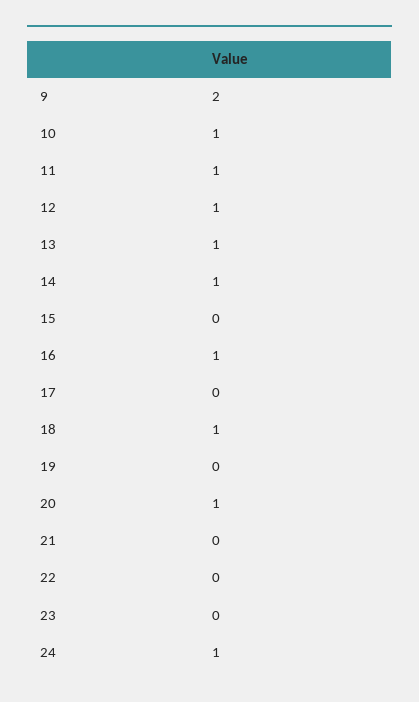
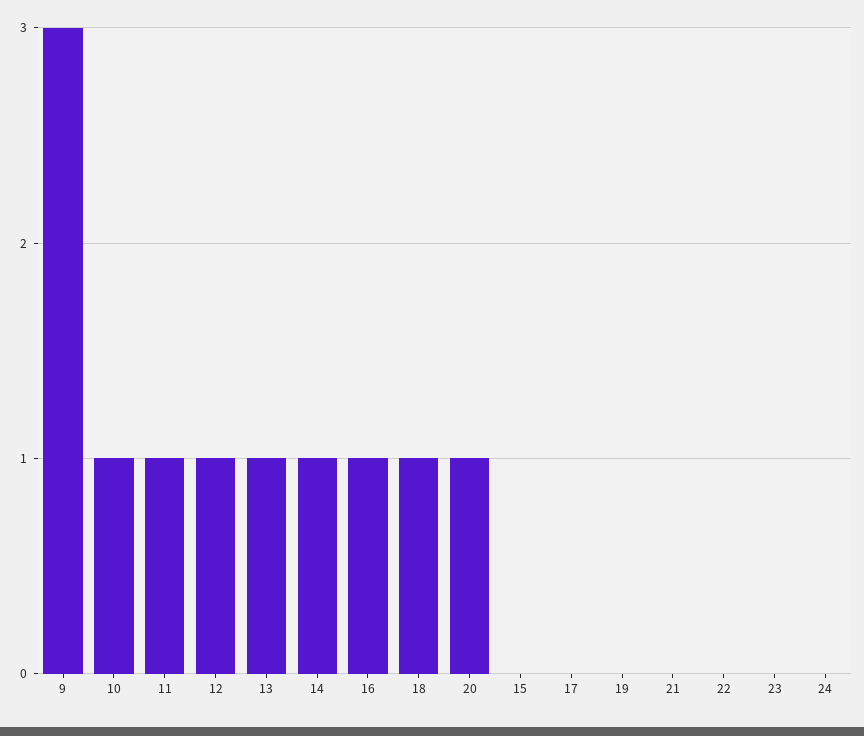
  {
-   "9": 2,
+   "9": 3,
    "10": 1,
    "11": 1,
    "12": 1,
    "13": 1,
    "14": 1,
    "15": 0,
    "16": 1,
    "17": 0,
    "18": 1,
    "19": 0,
    "20": 1,
    "21": 0,
    "22": 0,
    "23": 0,
-   "24": 1
+   "24": 0
  }

